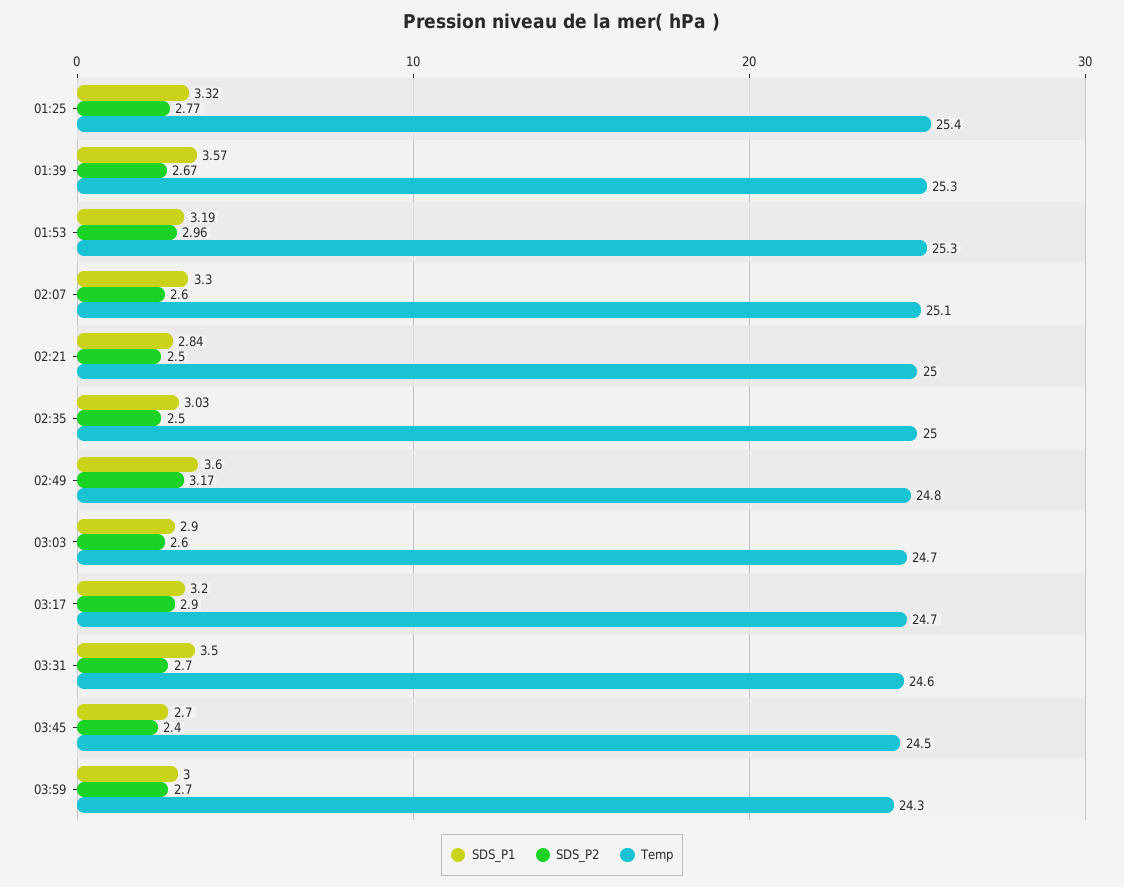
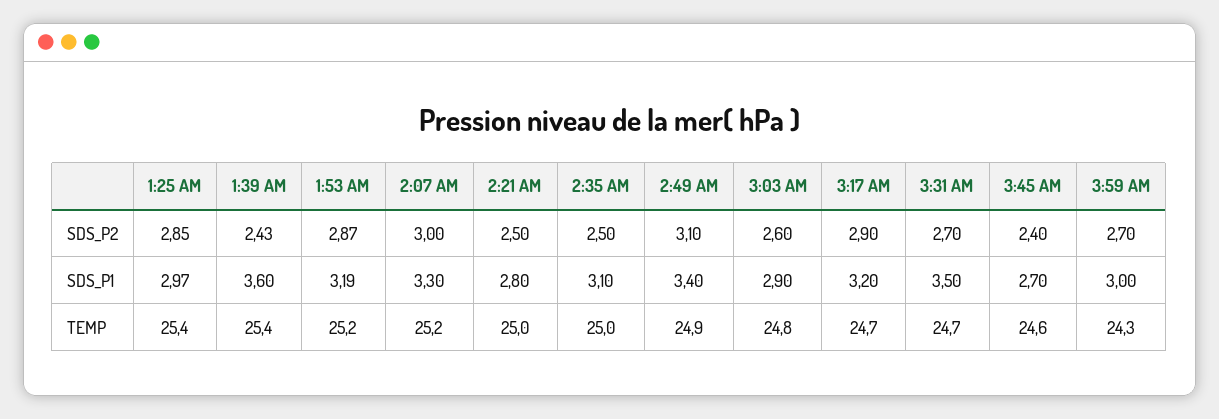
  {
    "SDS_P1": {
-     "01:25": 3.32,
+     "01:25": 2.97,
-     "01:39": 3.57,
+     "01:39": 3.6,
      "01:53": 3.19,
      "02:07": 3.3,
-     "02:21": 2.84,
+     "02:21": 2.8,
-     "02:35": 3.03,
+     "02:35": 3.1,
-     "02:49": 3.6,
+     "02:49": 3.4,
      "03:03": 2.9,
      "03:17": 3.2,
      "03:31": 3.5,
      "03:45": 2.7,
      "03:59": 3
    },
    "SDS_P2": {
-     "01:25": 2.77,
+     "01:25": 2.85,
-     "01:39": 2.67,
+     "01:39": 2.43,
-     "01:53": 2.96,
+     "01:53": 2.87,
-     "02:07": 2.6,
+     "02:07": 3,
      "02:21": 2.5,
      "02:35": 2.5,
-     "02:49": 3.17,
+     "02:49": 3.1,
      "03:03": 2.6,
      "03:17": 2.9,
      "03:31": 2.7,
      "03:45": 2.4,
      "03:59": 2.7
    },
    "Temp": {
      "01:25": 25.4,
-     "01:39": 25.3,
+     "01:39": 25.4,
-     "01:53": 25.3,
+     "01:53": 25.2,
-     "02:07": 25.1,
+     "02:07": 25.2,
      "02:21": 25,
      "02:35": 25,
-     "02:49": 24.8,
+     "02:49": 24.9,
-     "03:03": 24.7,
+     "03:03": 24.8,
      "03:17": 24.7,
-     "03:31": 24.6,
+     "03:31": 24.7,
-     "03:45": 24.5,
+     "03:45": 24.6,
      "03:59": 24.3
    }
  }

